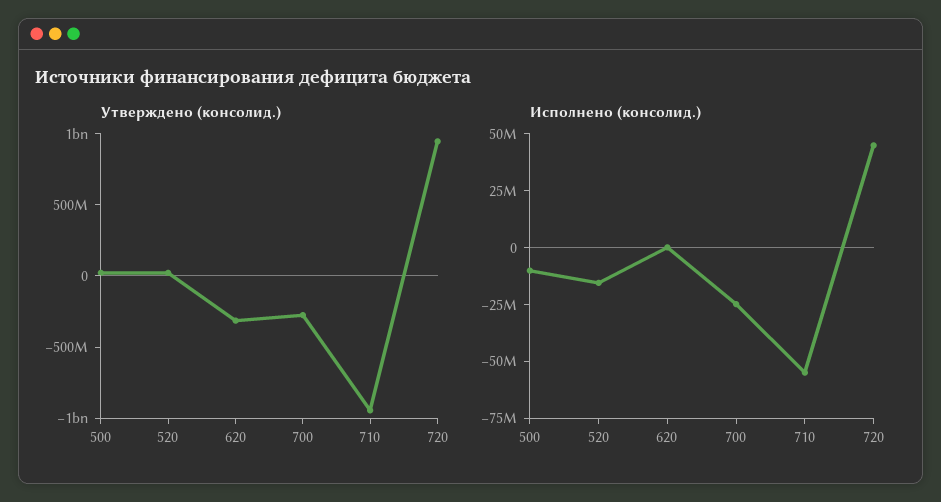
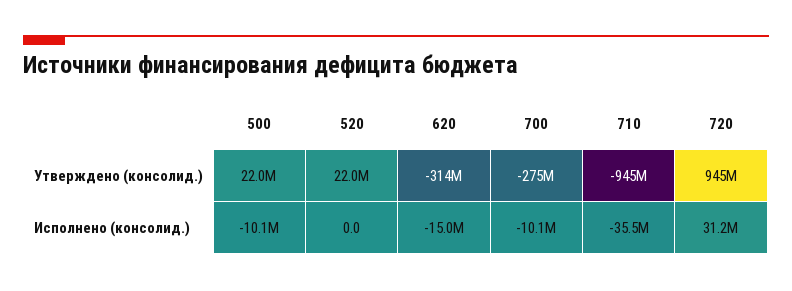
  {
    "Утверждено (консолид.)": {
      "500": 22000000,
      "520": 22000000,
      "620": -314000000,
      "700": -275000000,
      "710": -945000000,
      "720": 945000000
    },
    "Исполнено (консолид.)": {
      "500": -10100000,
-     "520": -15000000,
+     "520": 0,
-     "620": 0,
+     "620": -15000000,
-     "700": -25000000,
+     "700": -10100000,
-     "710": -55000000,
+     "710": -35500000,
-     "720": 45000000
+     "720": 31200000
    }
  }

